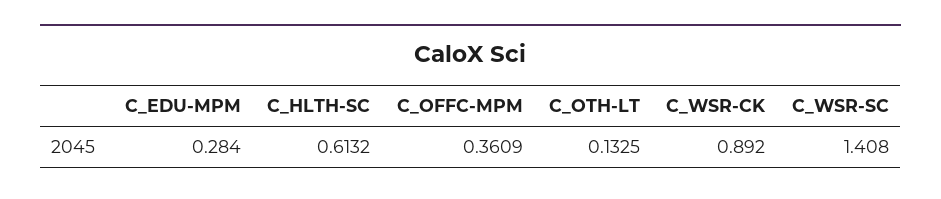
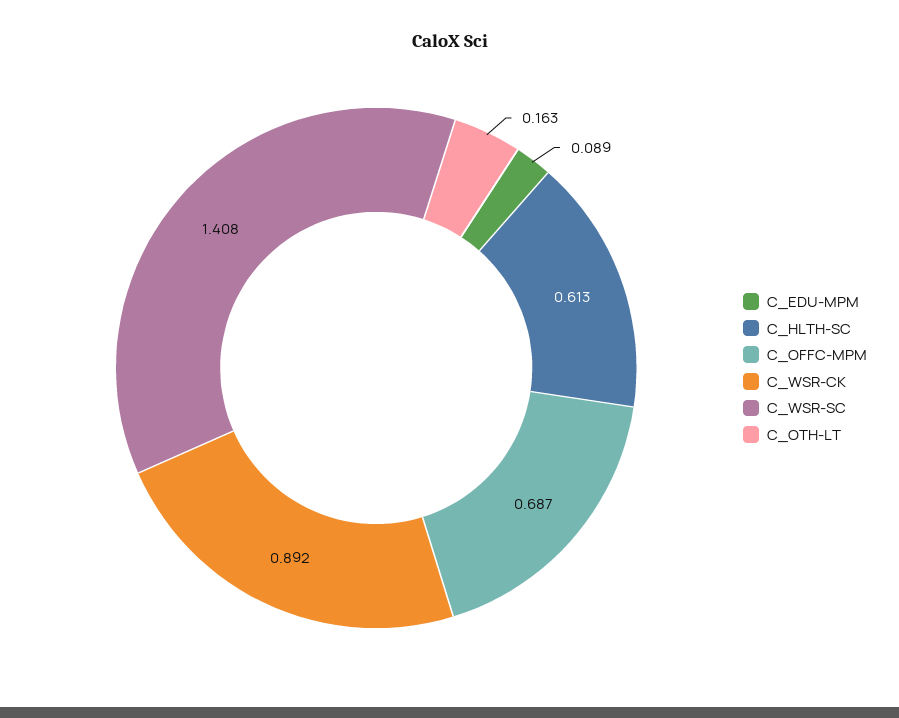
  {
-   "C_EDU-MPM": 0.284,
+   "C_EDU-MPM": 0.089,
    "C_HLTH-SC": 0.6132,
-   "C_OFFC-MPM": 0.3609,
+   "C_OFFC-MPM": 0.687,
-   "C_OTH-LT": 0.1325,
+   "C_OTH-LT": 0.163,
    "C_WSR-CK": 0.892,
    "C_WSR-SC": 1.408
  }

